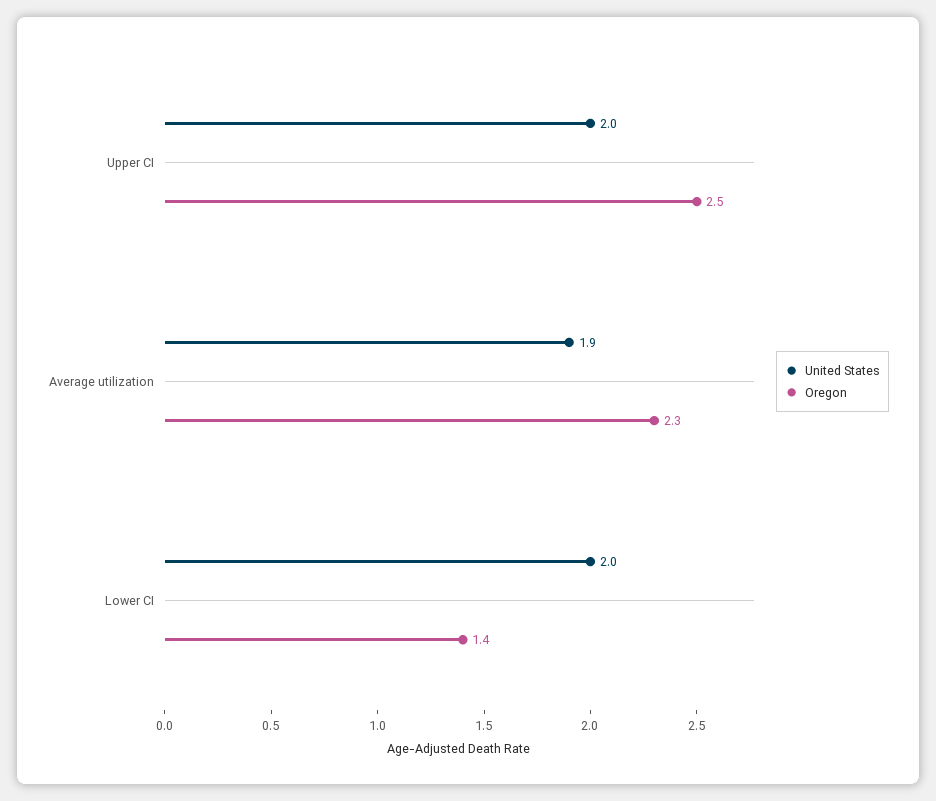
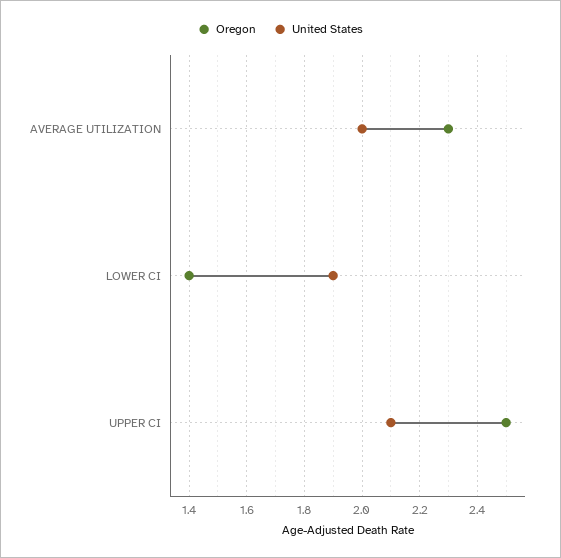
  {
    "United States": {
-     "Upper CI": 2,
+     "Upper CI": 2.1,
-     "Average utilization": 1.9,
+     "Average utilization": 2,
-     "Lower CI": 2
+     "Lower CI": 1.9
    },
    "Oregon": {
      "Upper CI": 2.5,
      "Average utilization": 2.3,
      "Lower CI": 1.4
    }
  }

